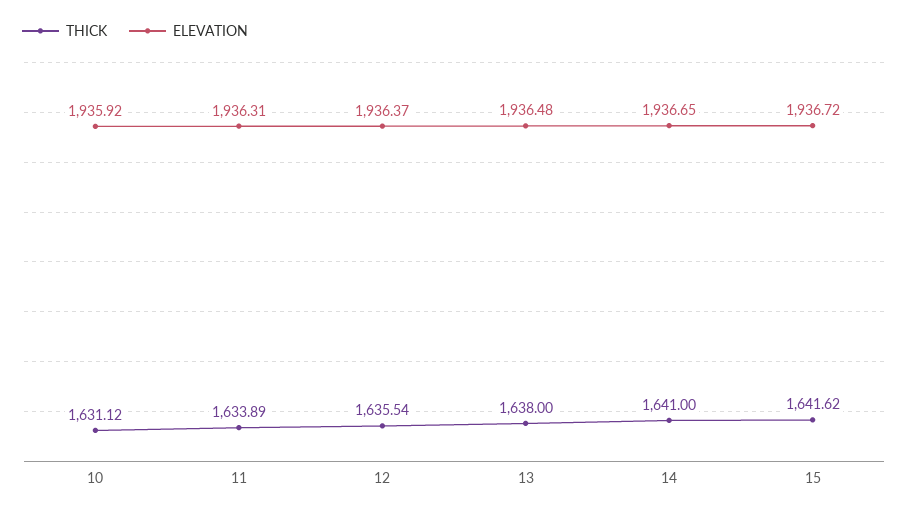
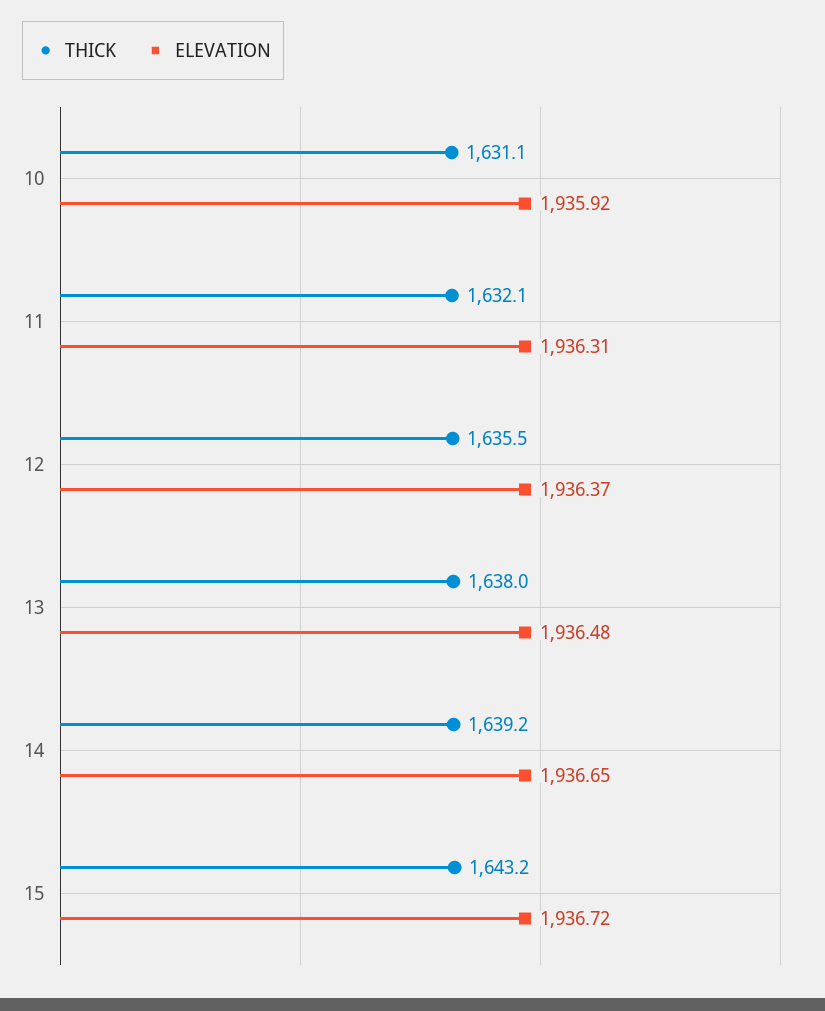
  {
    "THICK": {
      "10": 1631.12,
-     "11": 1633.89,
+     "11": 1632.1,
      "12": 1635.54,
      "13": 1638,
-     "14": 1641,
+     "14": 1639.2,
-     "15": 1641.62
+     "15": 1643.2
    },
    "ELEVATION": {
      "10": 1935.92,
      "11": 1936.31,
      "12": 1936.37,
      "13": 1936.48,
      "14": 1936.65,
      "15": 1936.72
    }
  }

